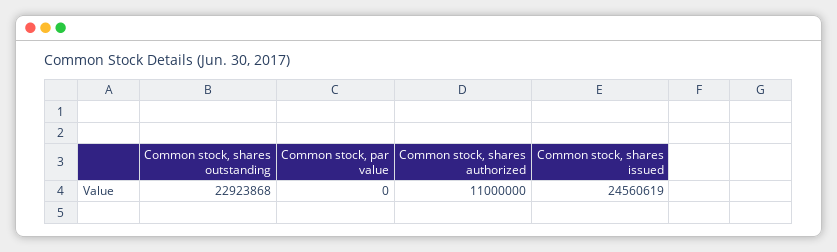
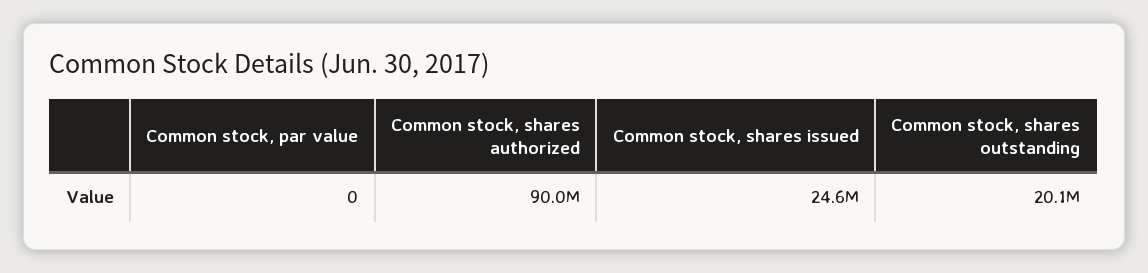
  {
-   "Common stock, shares outstanding": 22923868,
+   "Common stock, shares outstanding": 20100000,
    "Common stock, par value": 0,
-   "Common stock, shares authorized": 11000000,
+   "Common stock, shares authorized": 90000000,
    "Common stock, shares issued": 24560619
  }

